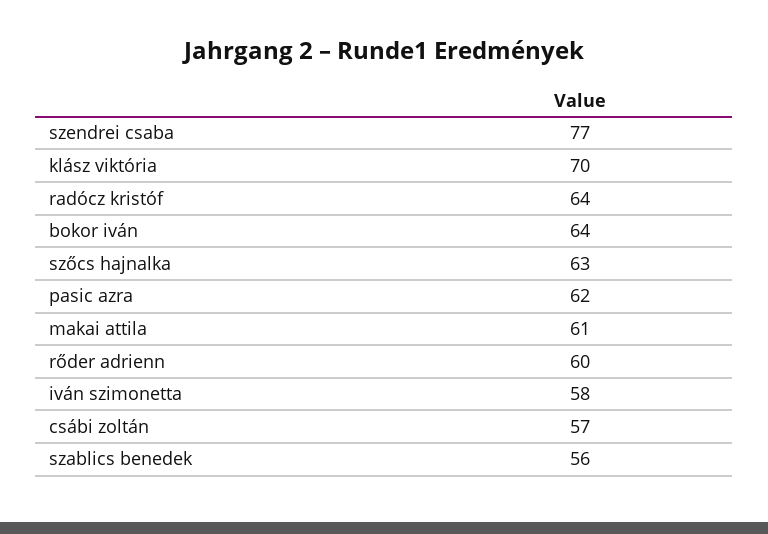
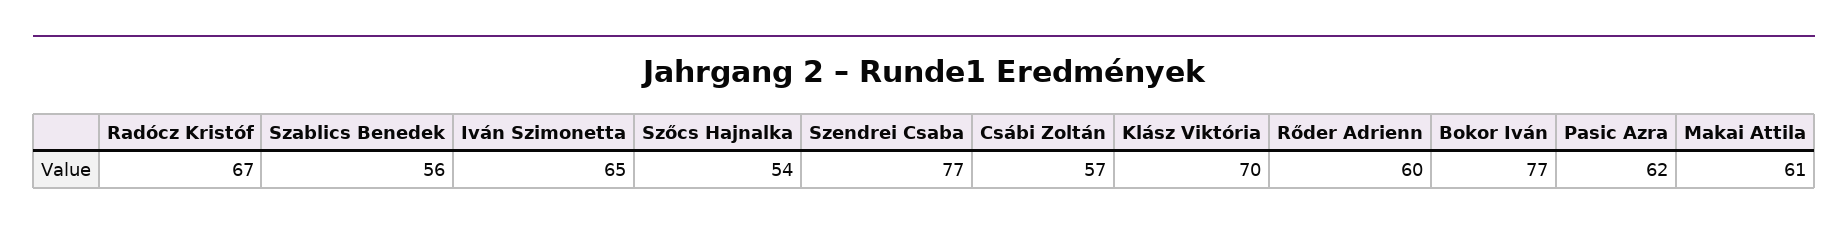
  {
    "szendrei csaba": 77,
    "klász viktória": 70,
-   "radócz kristóf": 64,
+   "radócz kristóf": 67,
-   "bokor iván": 64,
+   "bokor iván": 77,
-   "szőcs hajnalka": 63,
+   "szőcs hajnalka": 54,
    "pasic azra": 62,
    "makai attila": 61,
    "rőder adrienn": 60,
-   "iván szimonetta": 58,
+   "iván szimonetta": 65,
    "csábi zoltán": 57,
    "szablics benedek": 56
  }

